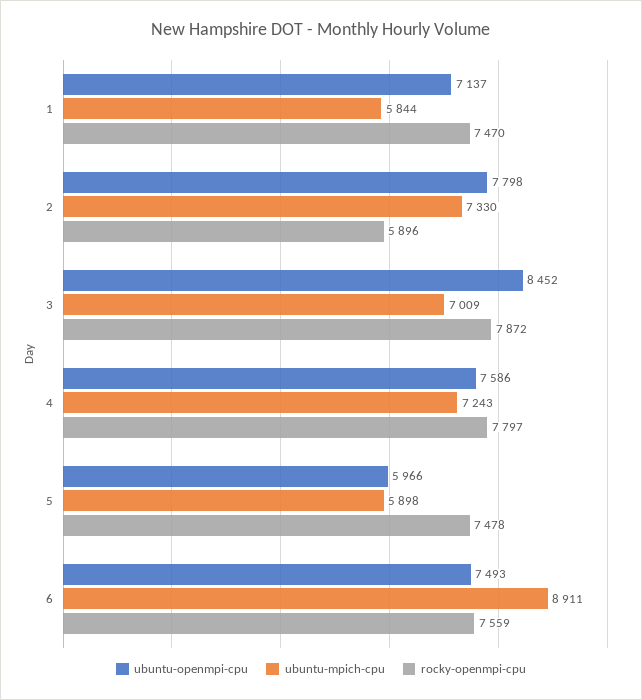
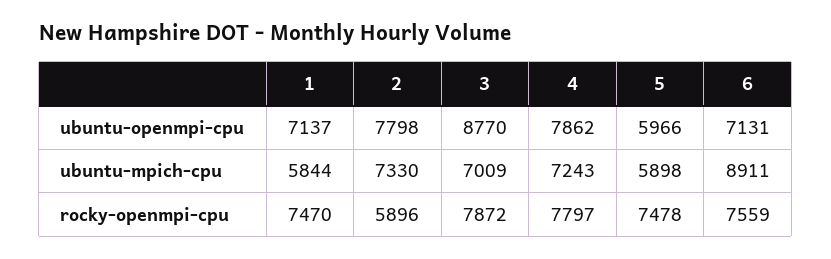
  {
    "ubuntu-openmpi-cpu": {
      "1": 7137,
      "2": 7798,
-     "3": 8452,
+     "3": 8770,
-     "4": 7586,
+     "4": 7862,
      "5": 5966,
-     "6": 7493
+     "6": 7131
    },
    "ubuntu-mpich-cpu": {
      "1": 5844,
      "2": 7330,
      "3": 7009,
      "4": 7243,
      "5": 5898,
      "6": 8911
    },
    "rocky-openmpi-cpu": {
      "1": 7470,
      "2": 5896,
      "3": 7872,
      "4": 7797,
      "5": 7478,
      "6": 7559
    }
  }

